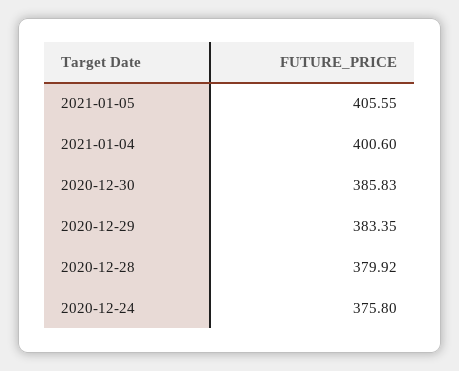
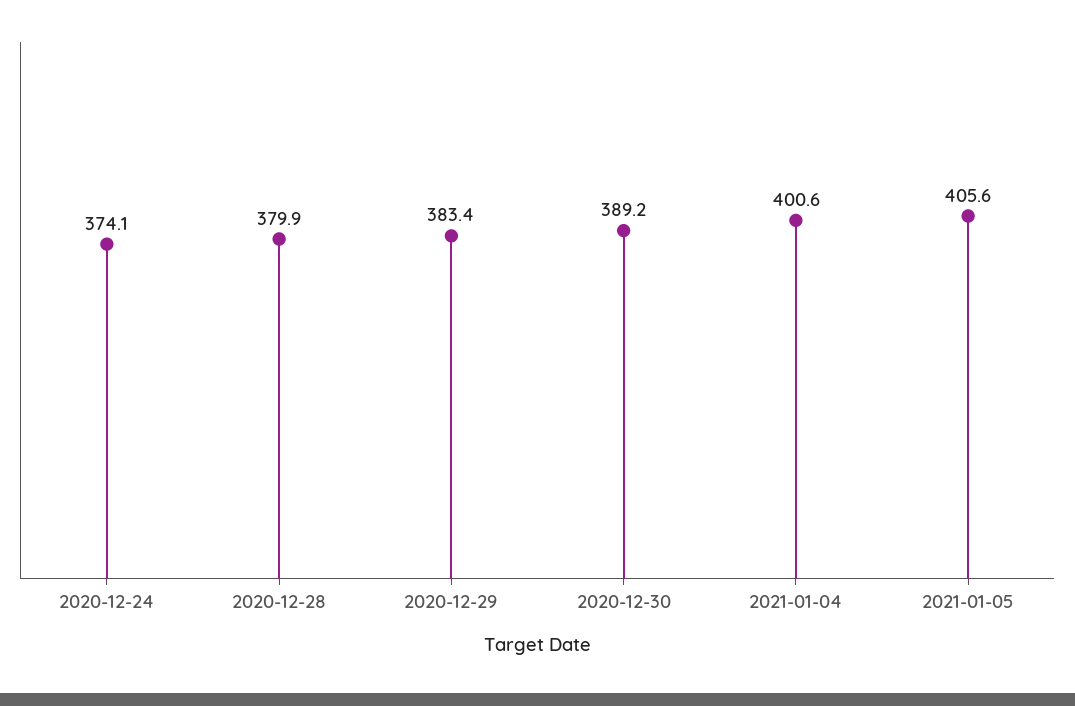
  {
    "2021-01-05": 405.55,
    "2021-01-04": 400.6,
-   "2020-12-30": 385.83,
+   "2020-12-30": 389.2,
    "2020-12-29": 383.35,
    "2020-12-28": 379.92,
-   "2020-12-24": 375.8
+   "2020-12-24": 374.1
  }

